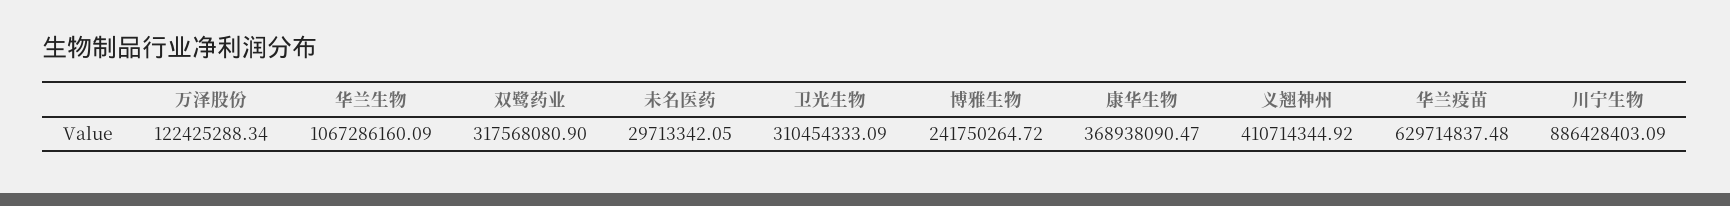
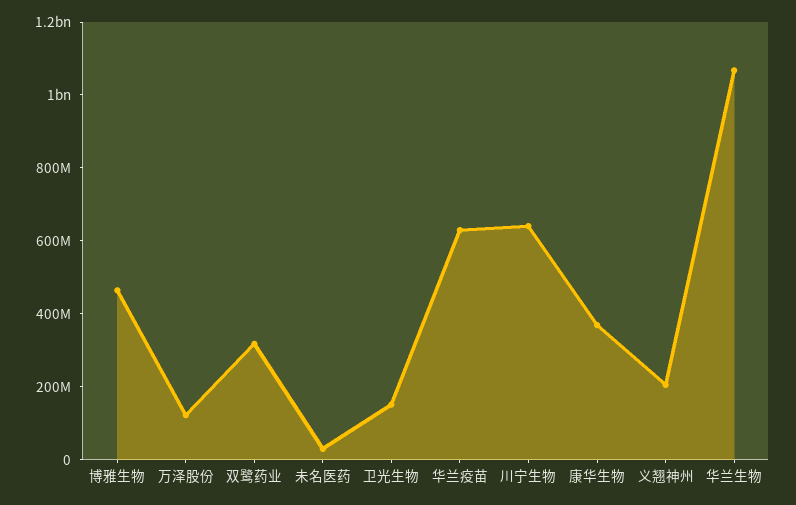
  {
    "万泽股份": 122425288.34,
    "华兰生物": 1067286160.09,
    "双鹭药业": 317568080.9,
    "未名医药": 29713342.05,
-   "卫光生物": 310454333.09,
+   "卫光生物": 150000000,
-   "博雅生物": 241750264.72,
+   "博雅生物": 450000000,
    "康华生物": 368938090.47,
-   "义翘神州": 410714344.92,
+   "义翘神州": 200000000,
    "华兰疫苗": 629714837.48,
-   "川宁生物": 886428403.09
+   "川宁生物": 650000000
  }

